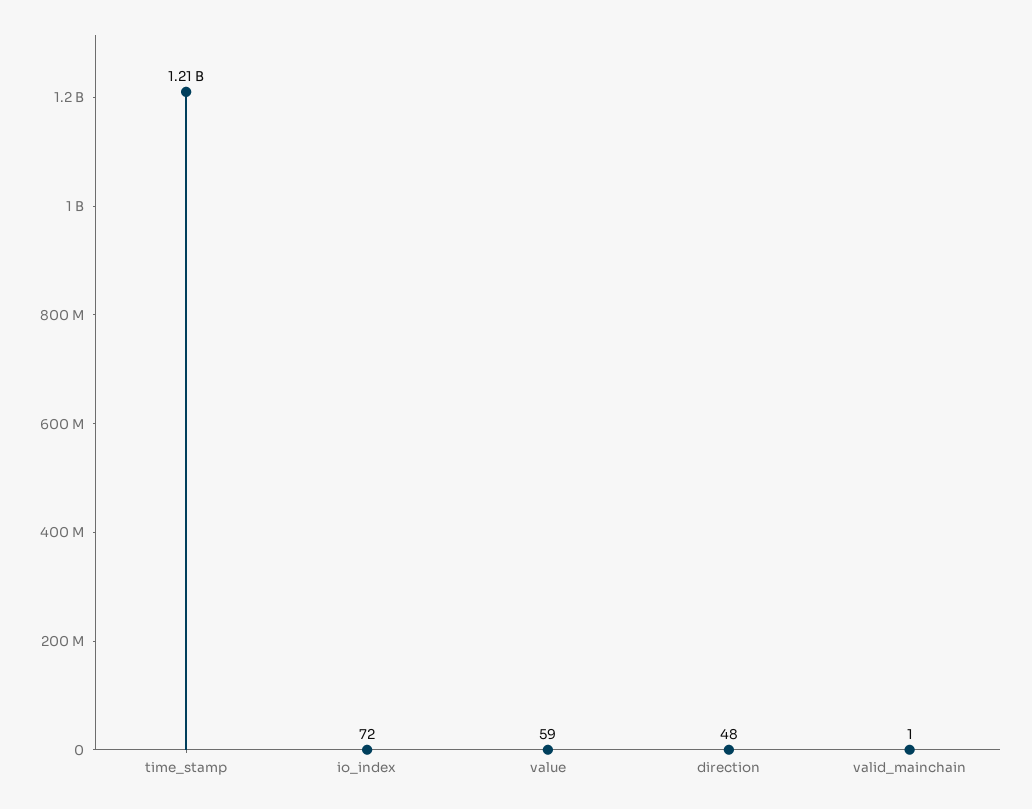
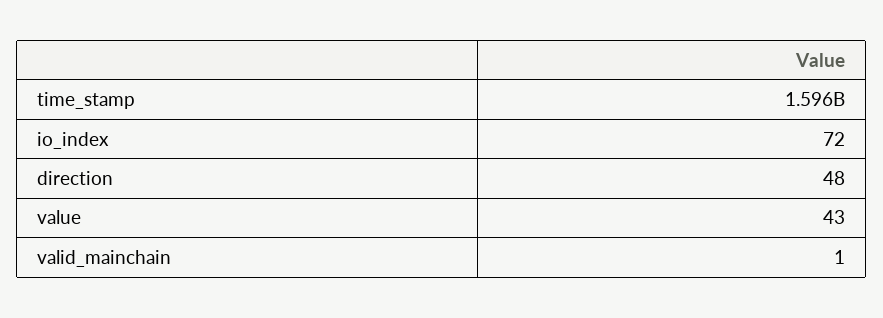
  {
-   "time_stamp": 1210000000,
+   "time_stamp": 1596000000,
    "io_index": 72,
-   "value": 59,
+   "value": 43,
    "direction": 48,
    "valid_mainchain": 1
  }

